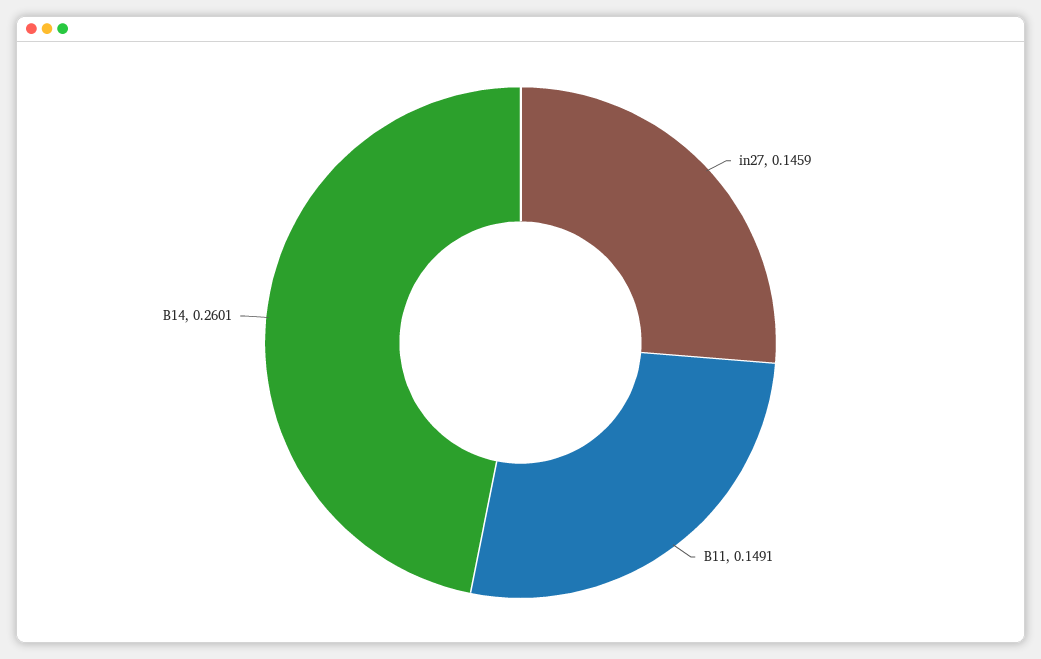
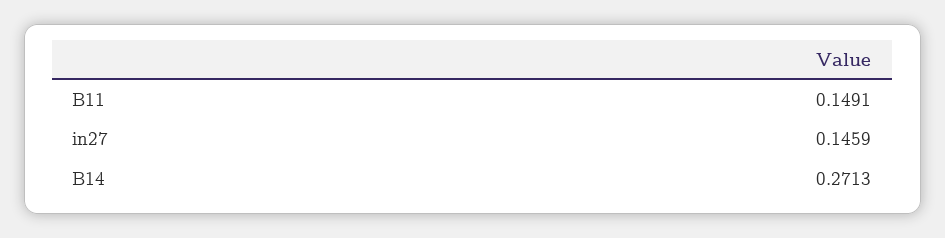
  {
    "in27": 0.1459,
    "B11": 0.1491,
-   "B14": 0.2601
+   "B14": 0.2713
  }

